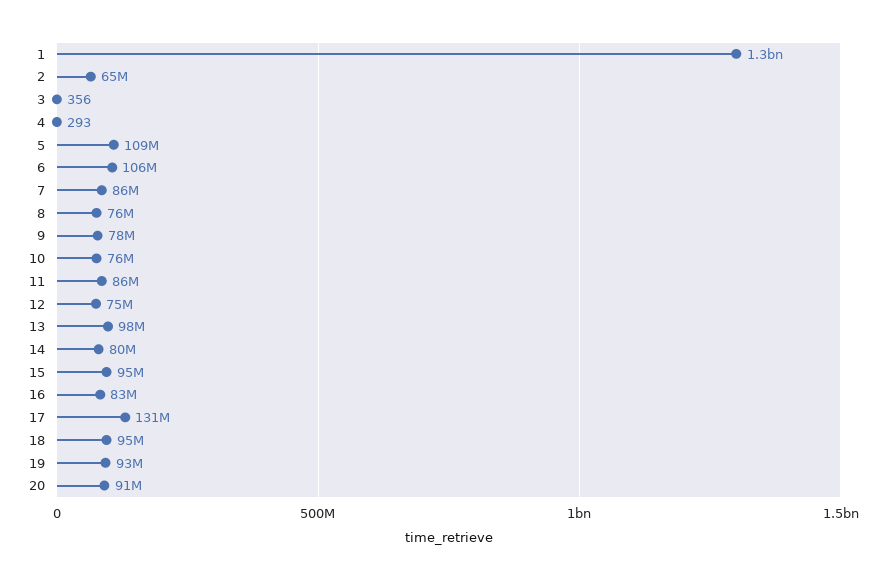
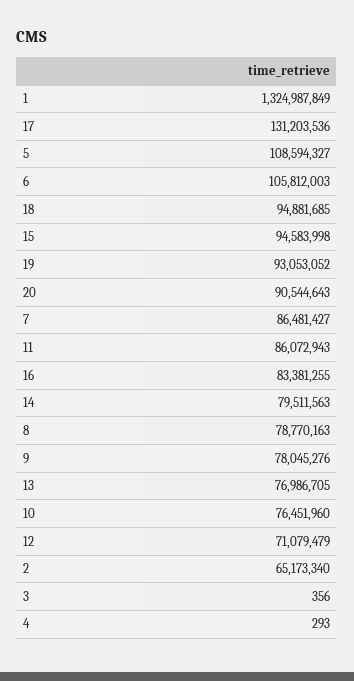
  {
    "1": 1324987849,
    "2": 65173340,
    "3": 356,
    "4": 293,
    "5": 108594327,
    "6": 105812003,
    "7": 86481427,
-   "8": 76000000,
+   "8": 78770163,
    "9": 78045276,
    "10": 76451960,
    "11": 86072943,
-   "12": 75000000,
+   "12": 71079479,
-   "13": 98000000,
+   "13": 76986705,
    "14": 79511563,
    "15": 94583998,
    "16": 83381255,
    "17": 131203536,
    "18": 94881685,
    "19": 93053052,
    "20": 90544643
  }

